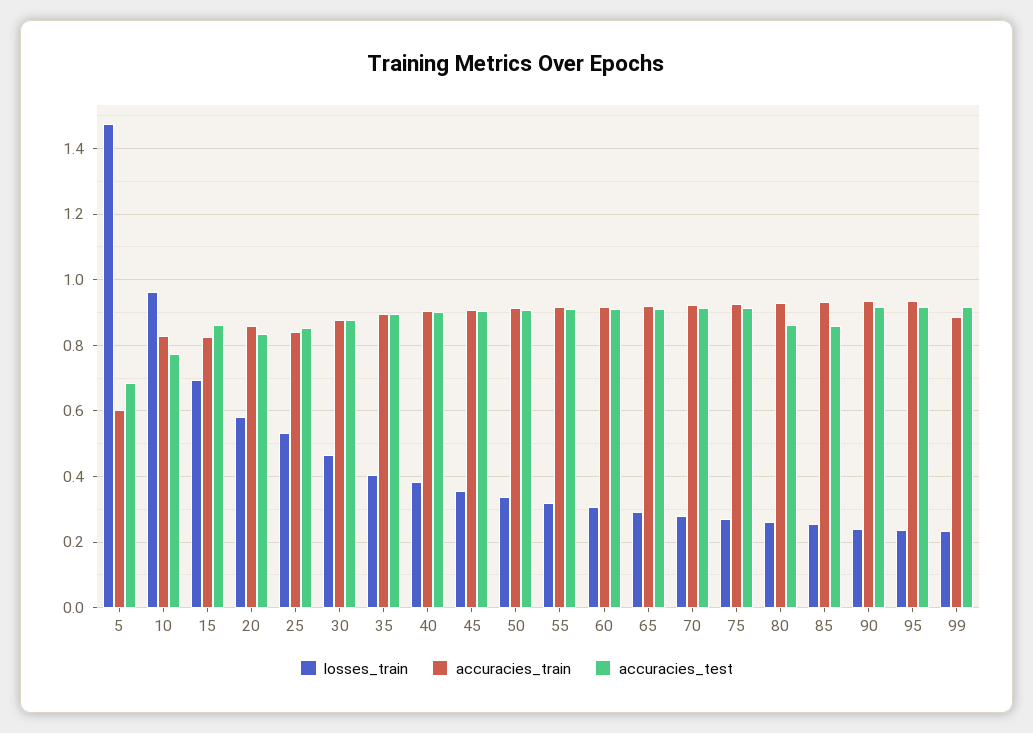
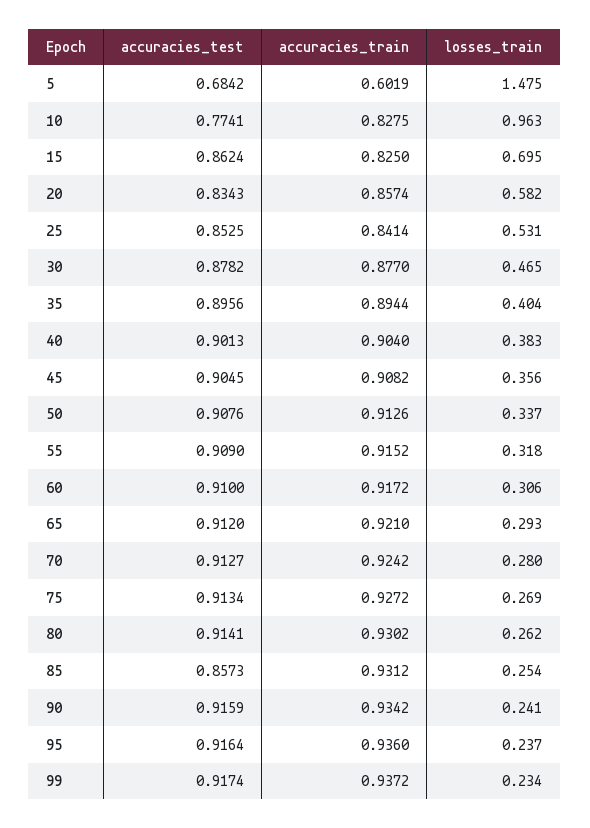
  {
    "losses_train": {
      "5": 1.475,
      "10": 0.963,
      "15": 0.695,
      "20": 0.582,
      "25": 0.531,
      "30": 0.465,
      "35": 0.404,
      "40": 0.383,
      "45": 0.356,
      "50": 0.337,
      "55": 0.318,
      "60": 0.306,
      "65": 0.293,
      "70": 0.28,
      "75": 0.269,
      "80": 0.262,
      "85": 0.254,
      "90": 0.241,
      "95": 0.237,
      "99": 0.234
    },
    "accuracies_train": {
      "5": 0.6019,
      "10": 0.8275,
      "15": 0.825,
      "20": 0.8574,
      "25": 0.8414,
      "30": 0.877,
      "35": 0.8944,
      "40": 0.904,
      "45": 0.9082,
      "50": 0.9126,
      "55": 0.9152,
      "60": 0.9172,
      "65": 0.921,
      "70": 0.9242,
      "75": 0.9272,
      "80": 0.9302,
      "85": 0.9312,
      "90": 0.9342,
      "95": 0.936,
-     "99": 0.88
+     "99": 0.9372
    },
    "accuracies_test": {
      "5": 0.6842,
      "10": 0.7741,
      "15": 0.8624,
      "20": 0.8343,
      "25": 0.8525,
      "30": 0.8782,
      "35": 0.8956,
      "40": 0.9013,
      "45": 0.9045,
      "50": 0.9076,
      "55": 0.909,
      "60": 0.91,
      "65": 0.912,
      "70": 0.9127,
      "75": 0.9134,
-     "80": 0.86,
+     "80": 0.9141,
      "85": 0.8573,
      "90": 0.9159,
      "95": 0.9164,
      "99": 0.9174
    }
  }

